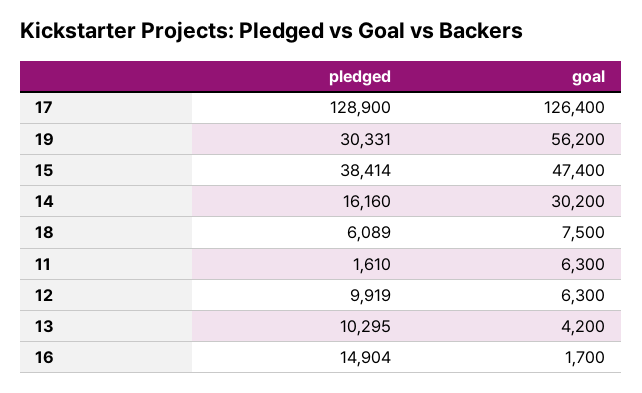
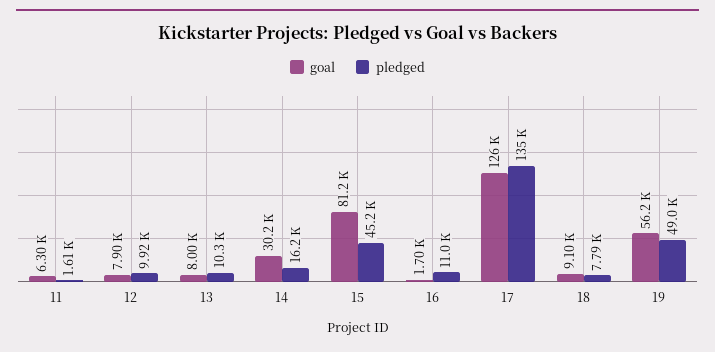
  {
    "pledged": {
-     "17": 128900,
+     "17": 135000,
-     "19": 30331,
+     "19": 49000,
-     "15": 38414,
+     "15": 45200,
      "14": 16160,
-     "18": 6089,
+     "18": 7790,
      "11": 1610,
      "12": 9919,
      "13": 10295,
-     "16": 14904
+     "16": 11000
    },
    "goal": {
      "17": 126400,
      "19": 56200,
-     "15": 47400,
+     "15": 81200,
      "14": 30200,
-     "18": 7500,
+     "18": 9100,
      "11": 6300,
-     "12": 6300,
+     "12": 7900,
-     "13": 4200,
+     "13": 8000,
      "16": 1700
    }
  }

